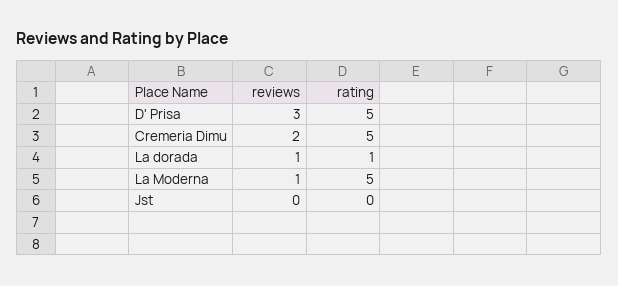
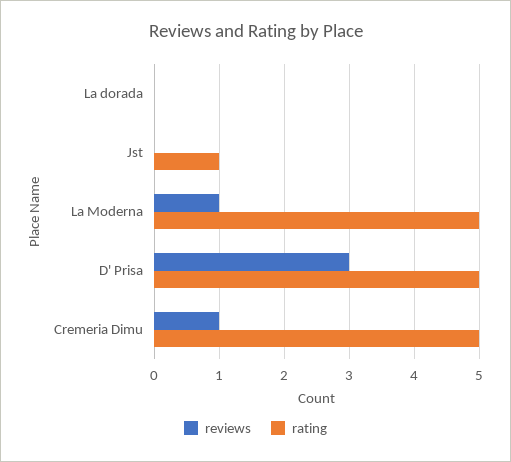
  {
    "reviews": {
      "D' Prisa": 3,
-     "Cremeria Dimu": 2,
+     "Cremeria Dimu": 1,
-     "La dorada": 1,
+     "La dorada": 0,
      "La Moderna": 1,
      "Jst": 0
    },
    "rating": {
      "D' Prisa": 5,
      "Cremeria Dimu": 5,
-     "La dorada": 1,
+     "La dorada": 0,
      "La Moderna": 5,
-     "Jst": 0
+     "Jst": 1
    }
  }

